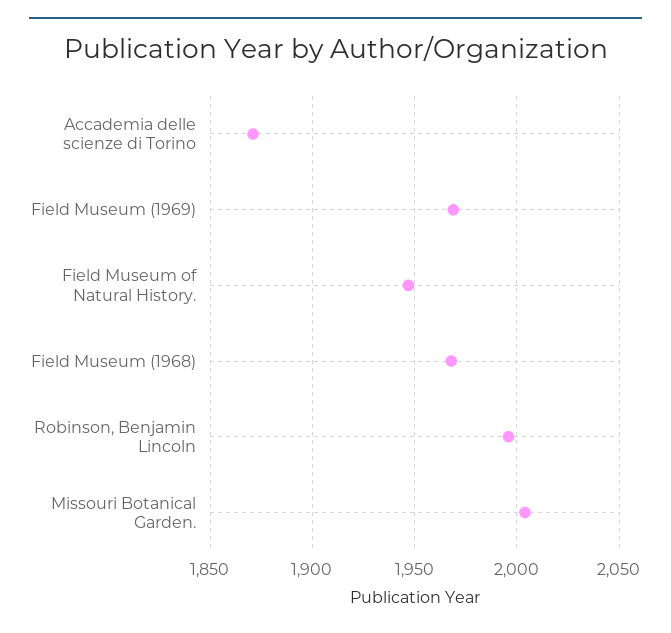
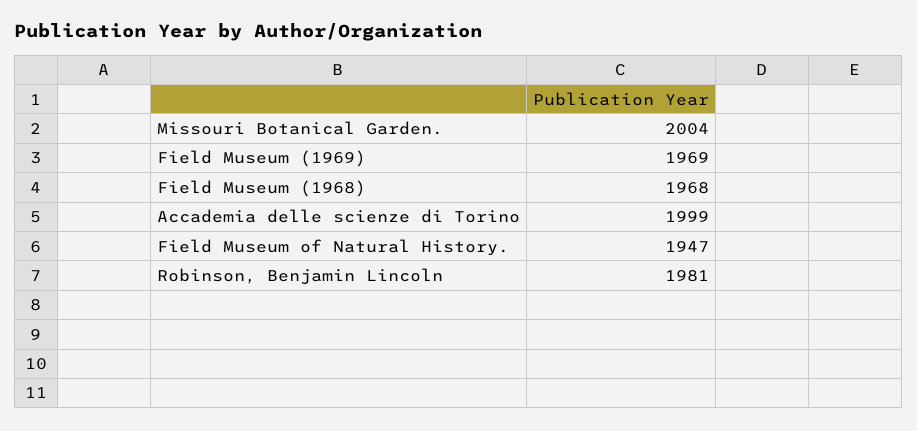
  {
-   "Accademia delle scienze di Torino": 1870,
+   "Accademia delle scienze di Torino": 1999,
    "Field Museum (1969)": 1969,
    "Field Museum of Natural History.": 1947,
    "Field Museum (1968)": 1968,
-   "Robinson, Benjamin Lincoln": 1995,
+   "Robinson, Benjamin Lincoln": 1981,
    "Missouri Botanical Garden.": 2004
  }

